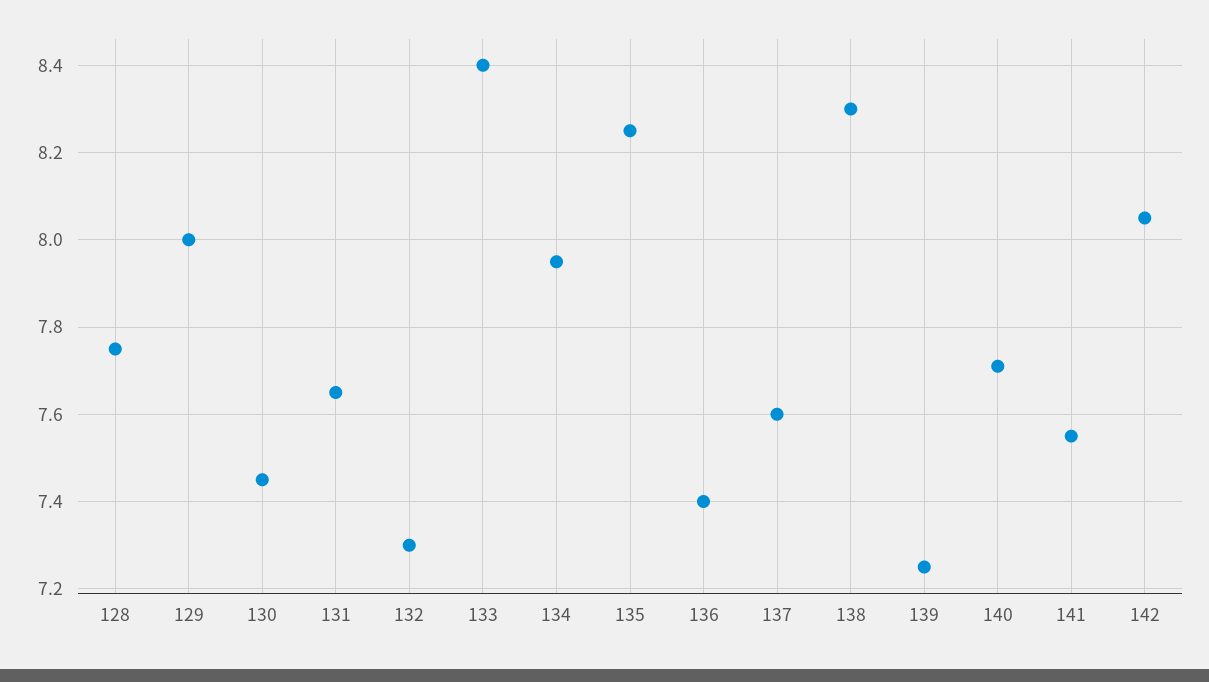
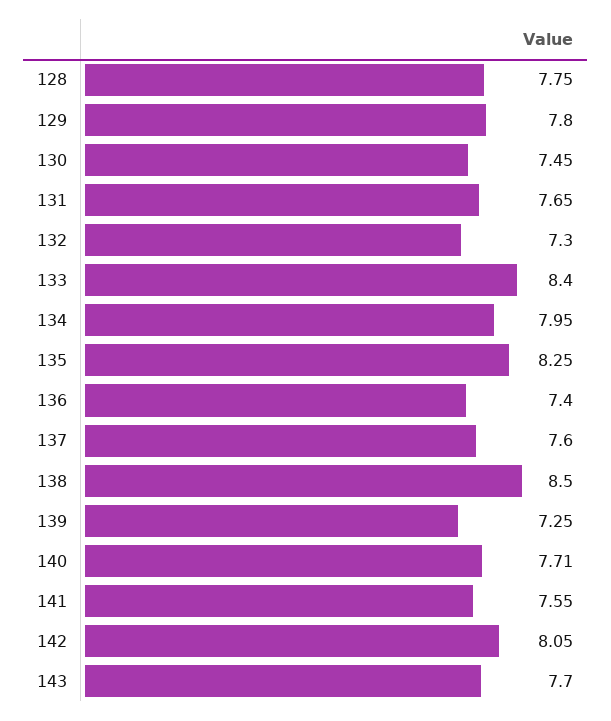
  {
    "128": 7.75,
-   "129": 8,
+   "129": 7.8,
    "130": 7.45,
    "131": 7.65,
    "132": 7.3,
    "133": 8.4,
    "134": 7.95,
    "135": 8.25,
    "136": 7.4,
    "137": 7.6,
-   "138": 8.3,
+   "138": 8.5,
    "139": 7.25,
    "140": 7.71,
    "141": 7.55,
-   "142": 8.05
+   "142": 8.05,
+   "143": 7.7
  }

